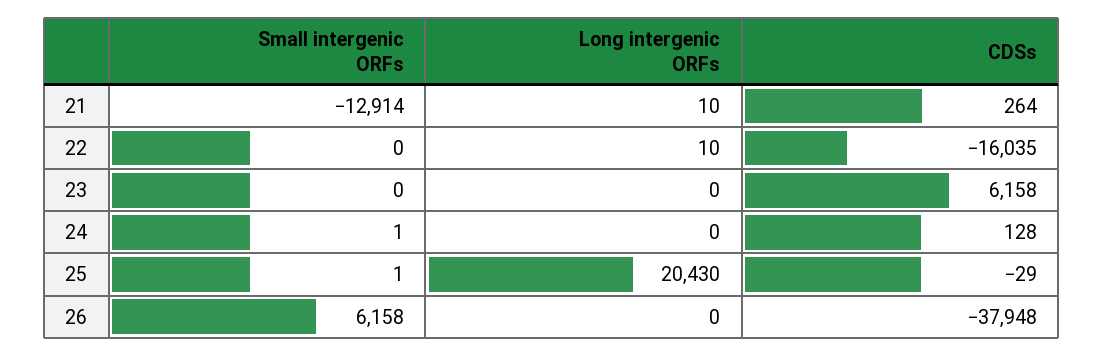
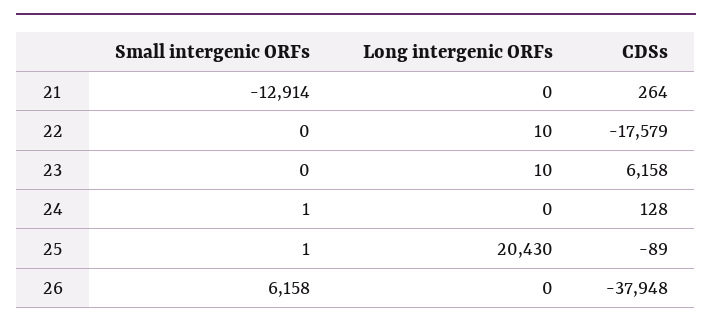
  {
    "Small intergenic ORFs": {
      "21": -12914,
      "22": 0,
      "23": 0,
      "24": 1,
      "25": 1,
      "26": 6158
    },
    "Long intergenic ORFs": {
-     "21": 10,
+     "21": 0,
      "22": 10,
-     "23": 0,
+     "23": 10,
      "24": 0,
      "25": 20430,
      "26": 0
    },
    "CDSs": {
      "21": 264,
-     "22": -16035,
+     "22": -17579,
      "23": 6158,
      "24": 128,
-     "25": -29,
+     "25": -89,
      "26": -37948
    }
  }

